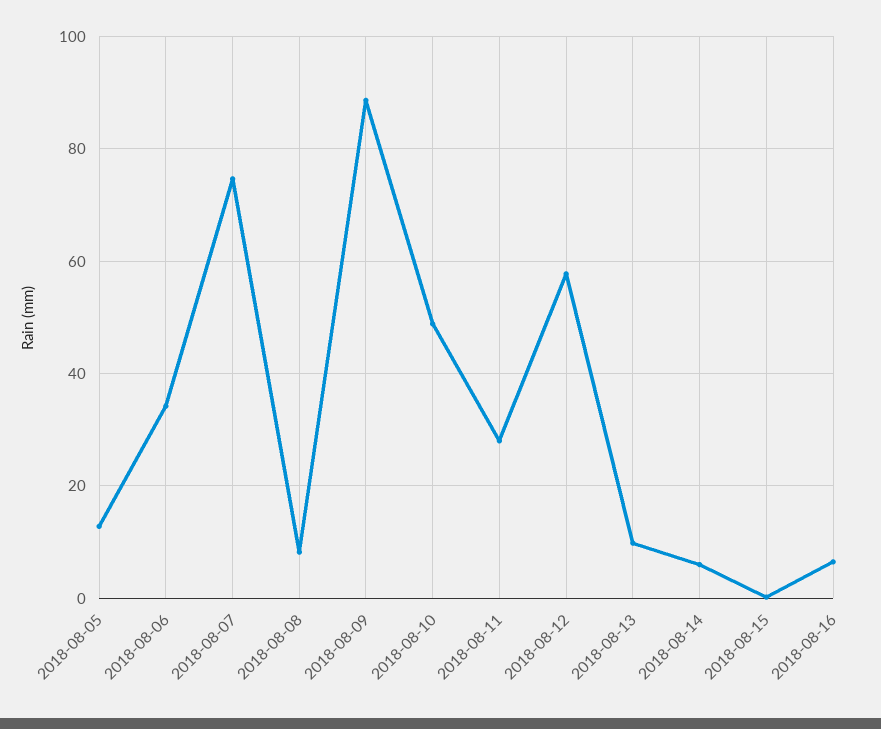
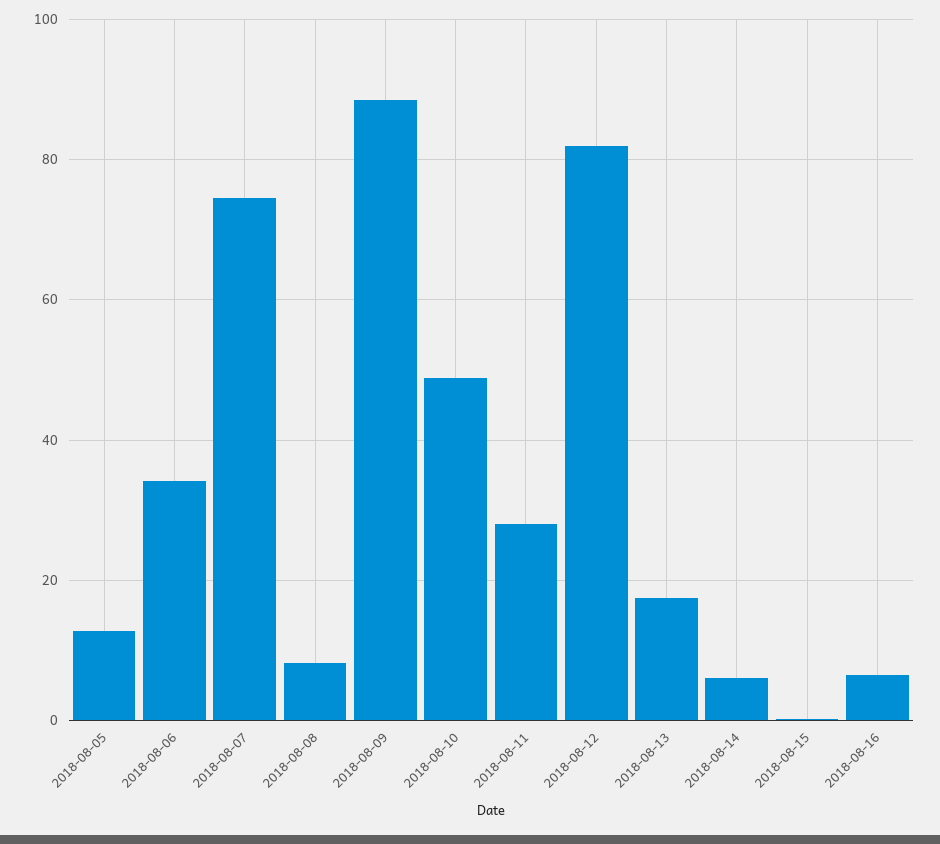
  {
    "2018-08-05": 12,
    "2018-08-06": 34,
    "2018-08-07": 74,
    "2018-08-08": 8,
    "2018-08-09": 88,
    "2018-08-10": 48,
    "2018-08-11": 28,
-   "2018-08-12": 58,
+   "2018-08-12": 82,
-   "2018-08-13": 10,
+   "2018-08-13": 18,
    "2018-08-14": 6,
    "2018-08-15": 0,
    "2018-08-16": 6
  }

